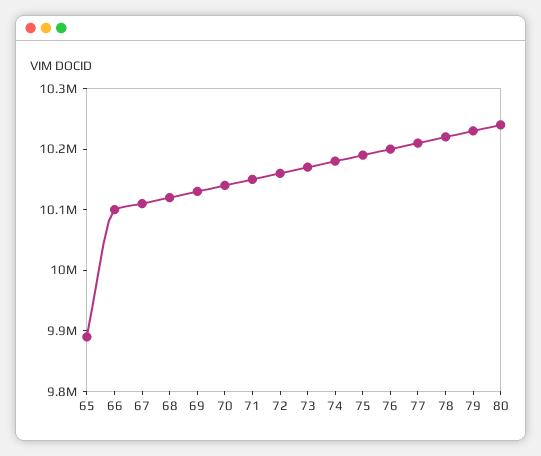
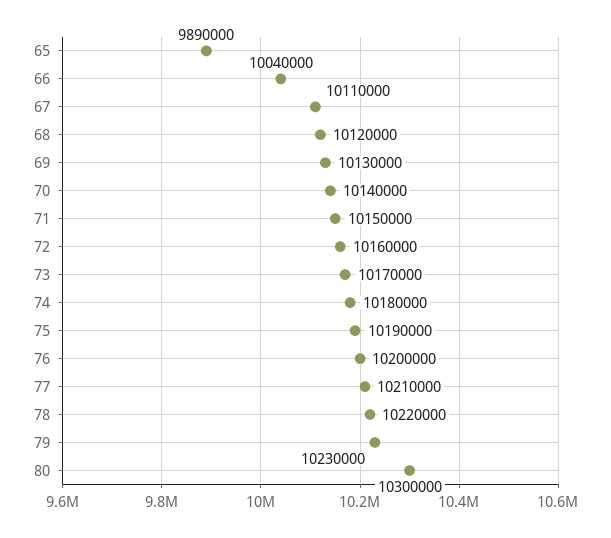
  {
    "65": 9890000,
-   "66": 10100000,
+   "66": 10040000,
    "67": 10110000,
    "68": 10120000,
    "69": 10130000,
    "70": 10140000,
    "71": 10150000,
    "72": 10160000,
    "73": 10170000,
    "74": 10180000,
    "75": 10190000,
    "76": 10200000,
    "77": 10210000,
    "78": 10220000,
    "79": 10230000,
-   "80": 10240000
+   "80": 10300000
  }

